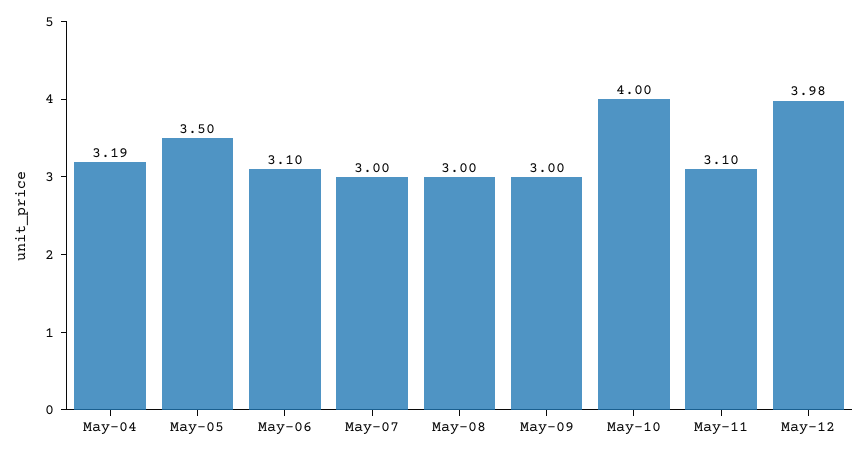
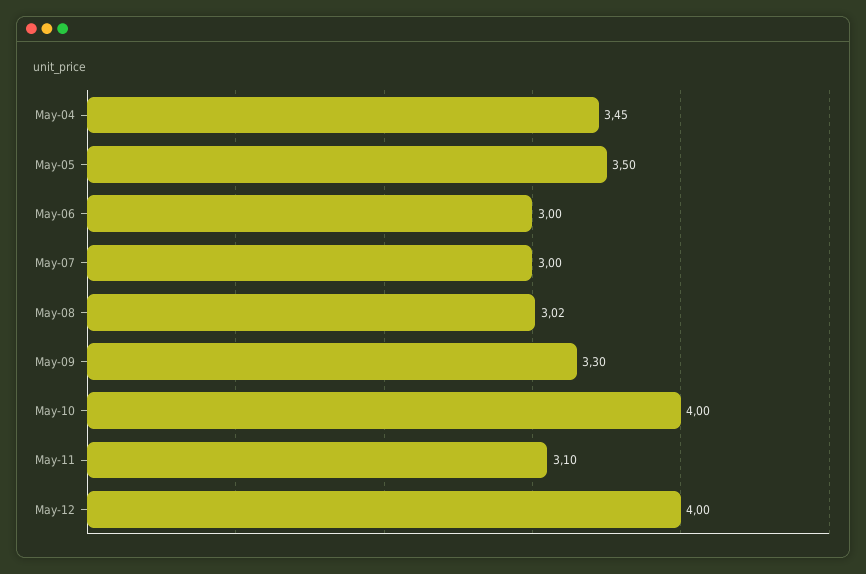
  {
-   "May-04": 3.19,
+   "May-04": 3.45,
    "May-05": 3.5,
-   "May-06": 3.1,
+   "May-06": 3,
    "May-07": 3,
-   "May-08": 3,
+   "May-08": 3.02,
-   "May-09": 3,
+   "May-09": 3.3,
    "May-10": 4,
    "May-11": 3.1,
-   "May-12": 3.98
+   "May-12": 4
  }

